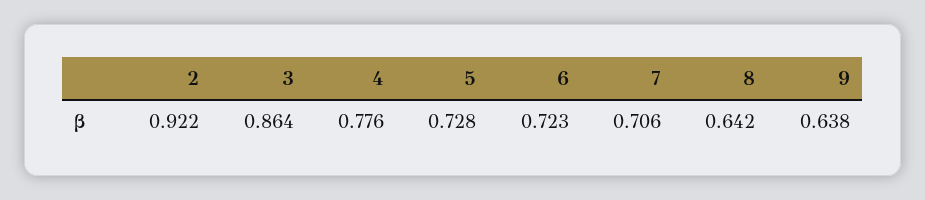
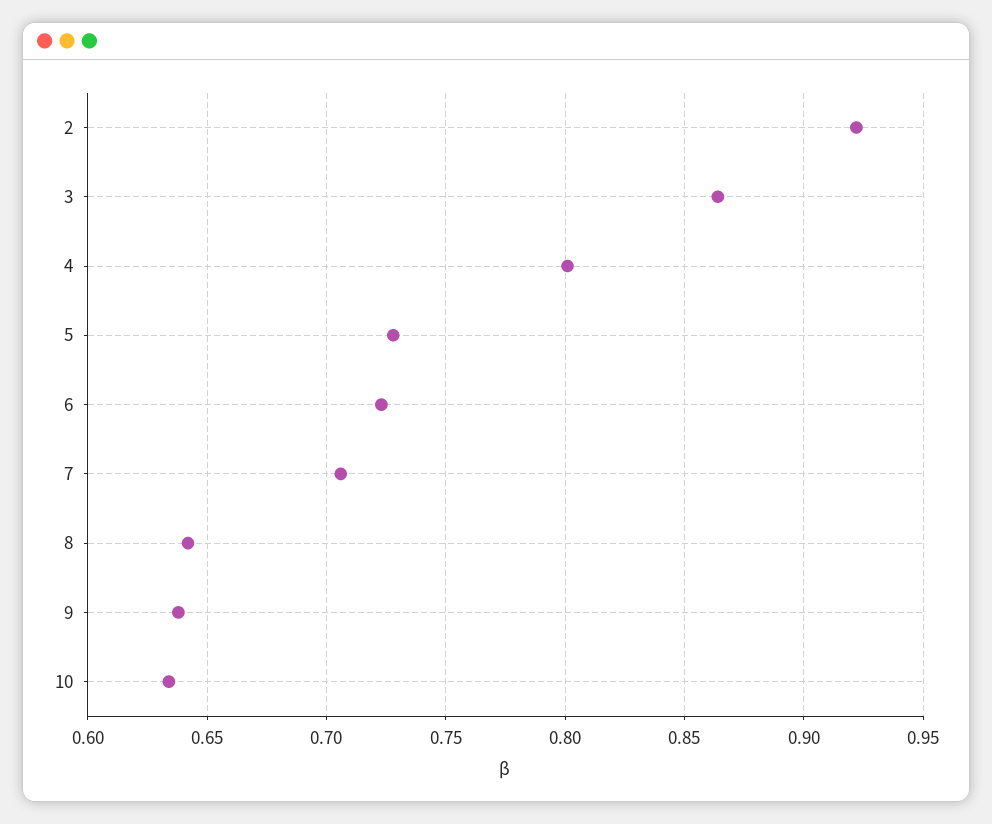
  {
    "2": 0.922,
    "3": 0.864,
-   "4": 0.776,
+   "4": 0.8,
    "5": 0.728,
    "6": 0.723,
    "7": 0.706,
    "8": 0.642,
-   "9": 0.638
+   "9": 0.638,
+   "10": 0.635
  }

